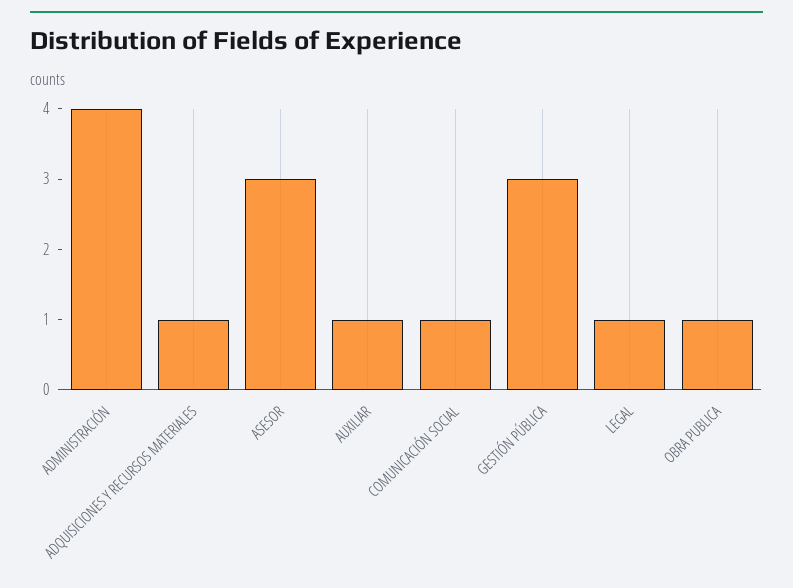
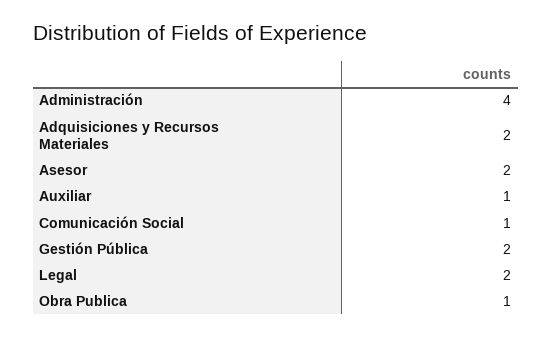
  {
    "ADMINISTRACIÓN": 4,
-   "ADQUISICIONES Y RECURSOS MATERIALES": 1,
+   "ADQUISICIONES Y RECURSOS MATERIALES": 2,
-   "ASESOR": 3,
+   "ASESOR": 2,
    "AUXILIAR": 1,
    "COMUNICACIÓN SOCIAL": 1,
-   "GESTIÓN PÚBLICA": 3,
+   "GESTIÓN PÚBLICA": 2,
-   "LEGAL": 1,
+   "LEGAL": 2,
    "OBRA PUBLICA": 1
  }

